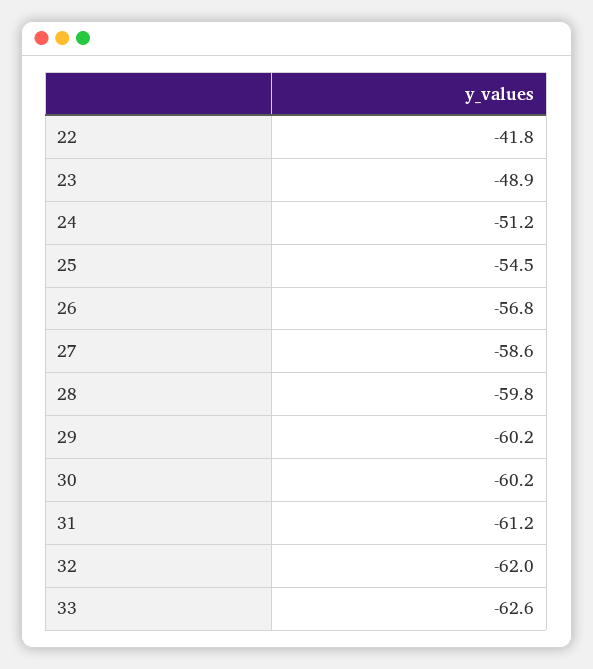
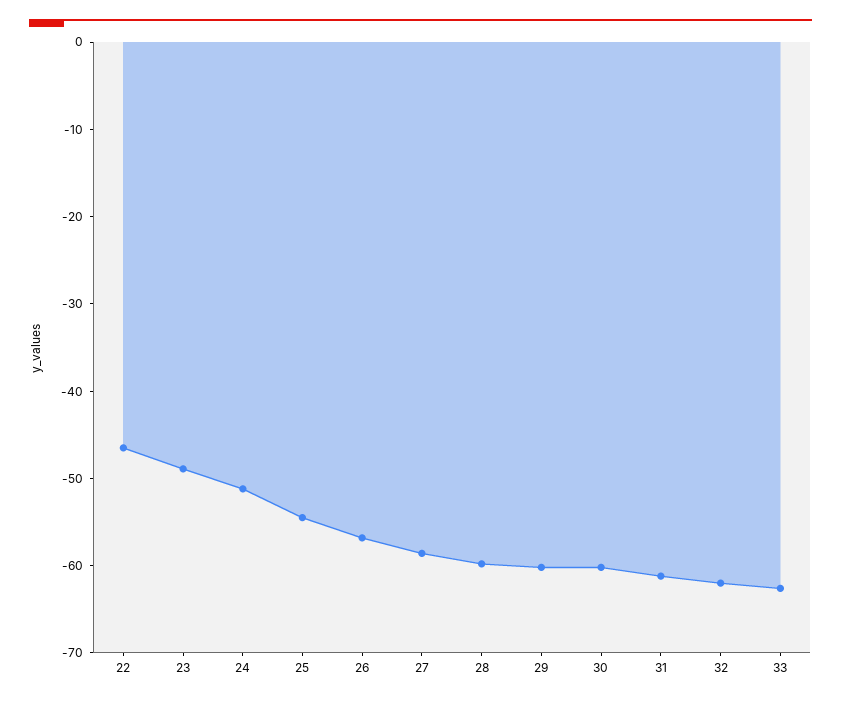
  {
-   "22": -41.8,
+   "22": -46,
    "23": -48.9,
    "24": -51.2,
    "25": -54.5,
    "26": -56.8,
    "27": -58.6,
    "28": -59.8,
    "29": -60.2,
    "30": -60.2,
    "31": -61.2,
    "32": -62,
    "33": -62.6
  }

